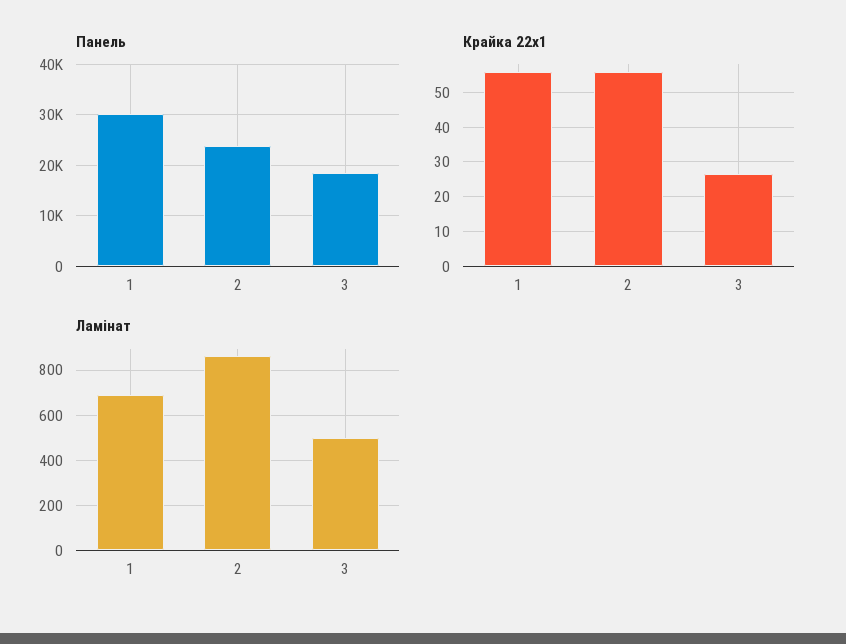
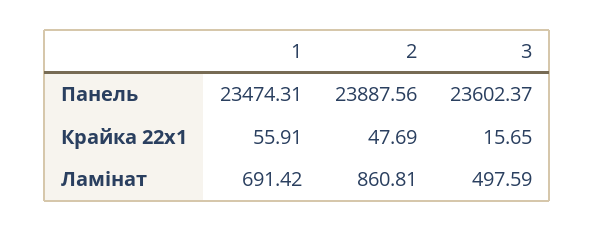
  {
    "Панель": {
-     "1": 30000,
+     "1": 23474.31,
      "2": 23887.56,
-     "3": 18000
+     "3": 23602.37
    },
    "Крайка 22x1": {
      "1": 55.91,
-     "2": 56,
+     "2": 47.69,
-     "3": 26
+     "3": 15.65
    },
    "Ламінат": {
      "1": 691.42,
      "2": 860.81,
      "3": 497.59
    }
  }

